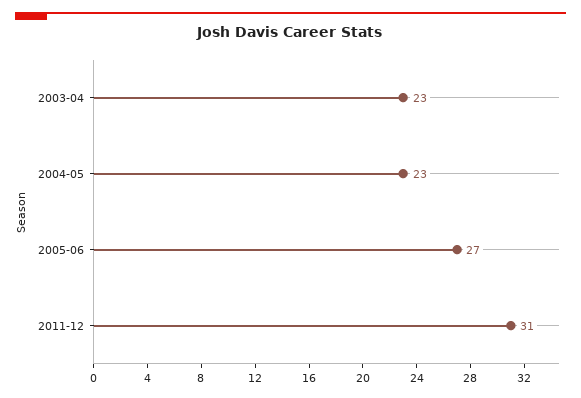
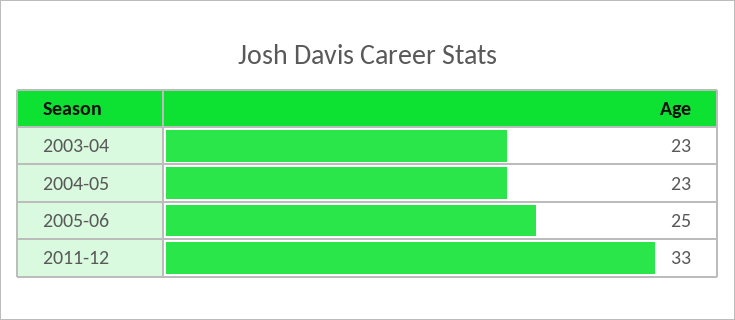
  {
    "2003-04": 23,
    "2004-05": 23,
-   "2005-06": 27,
+   "2005-06": 25,
-   "2011-12": 31
+   "2011-12": 33
  }

